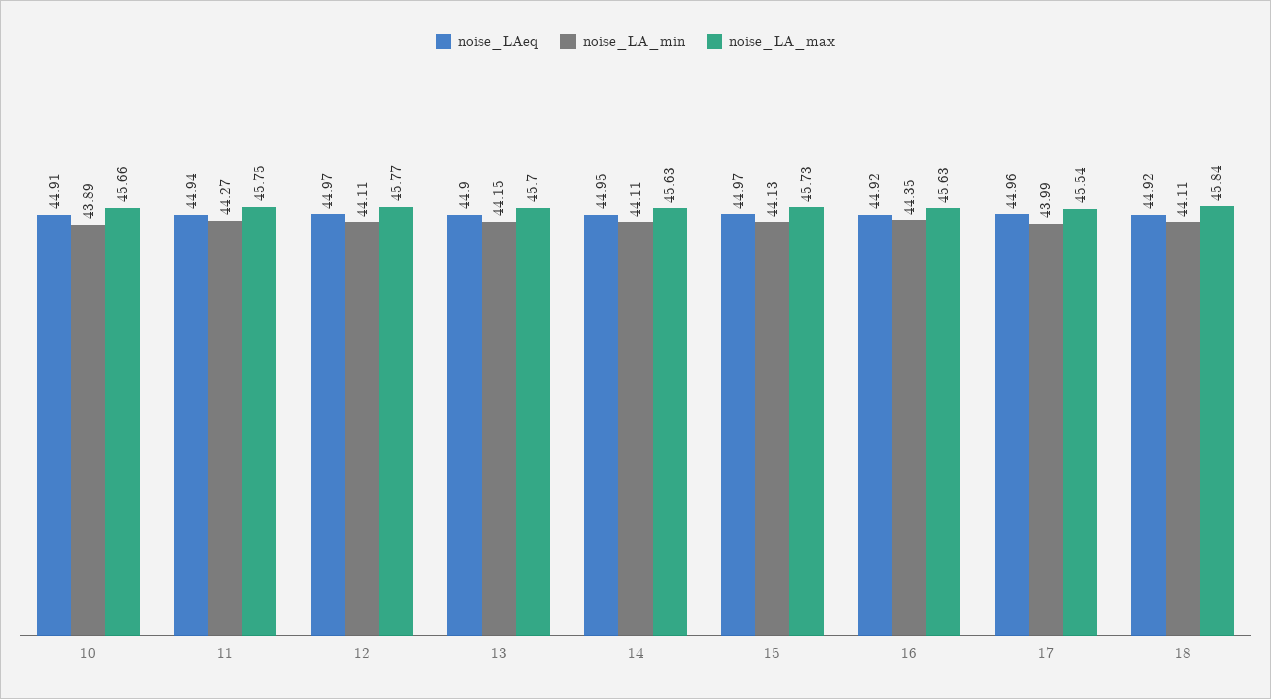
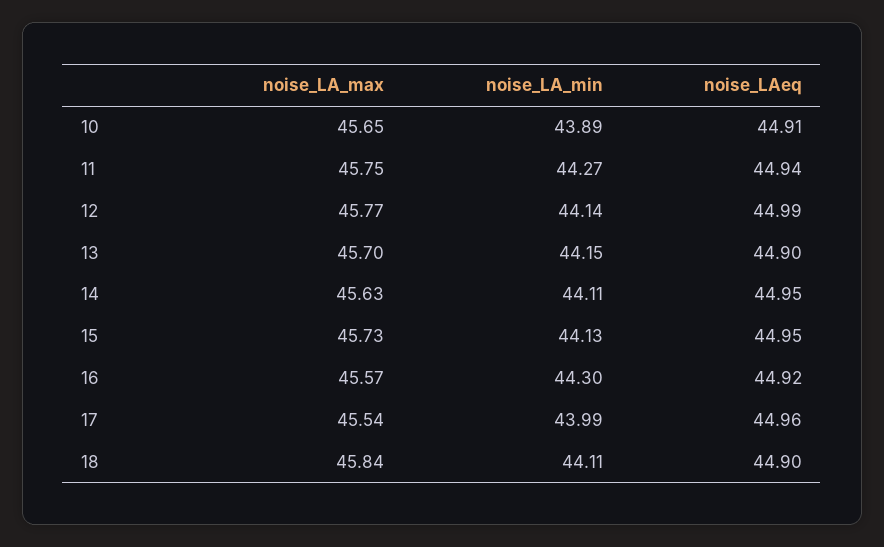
  {
    "noise_LAeq": {
      "10": 44.91,
      "11": 44.94,
-     "12": 44.97,
+     "12": 44.99,
      "13": 44.9,
      "14": 44.95,
-     "15": 44.97,
+     "15": 44.95,
      "16": 44.92,
      "17": 44.96,
-     "18": 44.92
+     "18": 44.9
    },
    "noise_LA_min": {
      "10": 43.89,
      "11": 44.27,
-     "12": 44.11,
+     "12": 44.14,
      "13": 44.15,
      "14": 44.11,
      "15": 44.13,
-     "16": 44.35,
+     "16": 44.3,
      "17": 43.99,
      "18": 44.11
    },
    "noise_LA_max": {
-     "10": 45.66,
+     "10": 45.65,
      "11": 45.75,
      "12": 45.77,
      "13": 45.7,
      "14": 45.63,
      "15": 45.73,
-     "16": 45.63,
+     "16": 45.57,
      "17": 45.54,
      "18": 45.84
    }
  }

